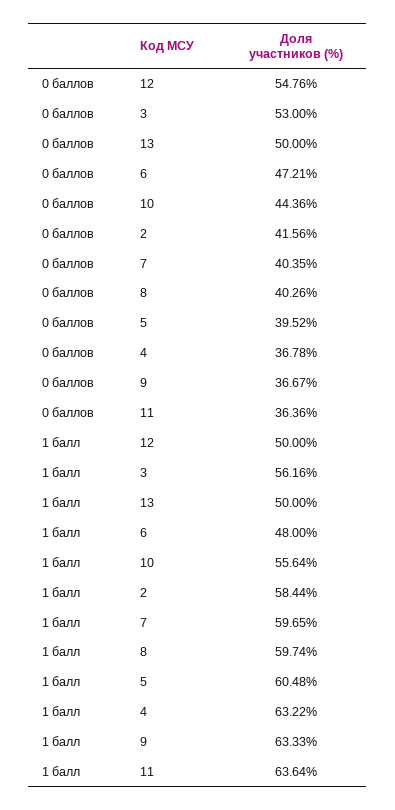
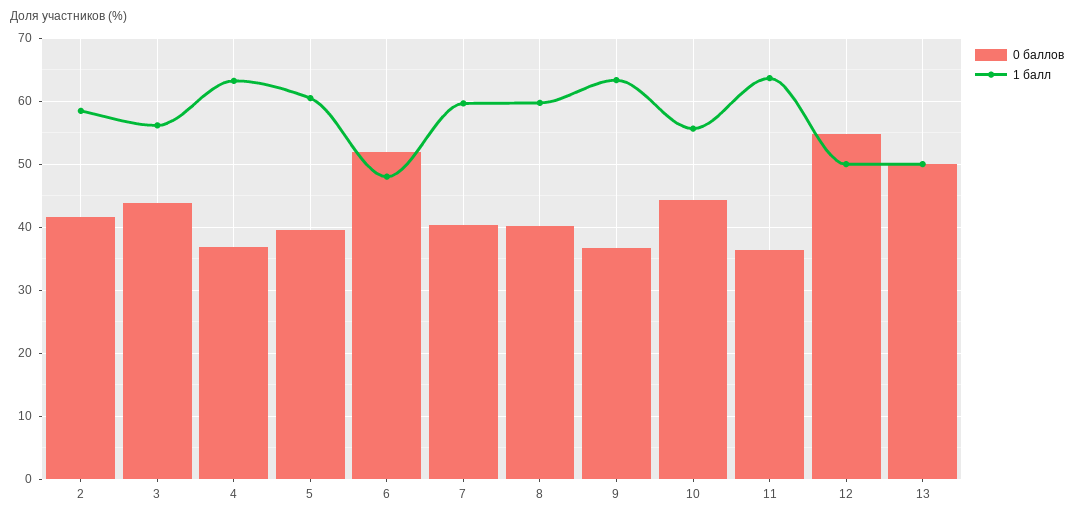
  {
    "0 баллов": {
      "12": 54.76,
-     "3": 53,
+     "3": 44,
      "13": 50,
-     "6": 47.21,
+     "6": 52,
      "10": 44.36,
      "2": 41.56,
      "7": 40.35,
      "8": 40.26,
      "5": 39.52,
      "4": 36.78,
      "9": 36.67,
      "11": 36.36
    },
    "1 балл": {
      "12": 50,
      "3": 56.16,
      "13": 50,
      "6": 48,
      "10": 55.64,
      "2": 58.44,
      "7": 59.65,
      "8": 59.74,
      "5": 60.48,
      "4": 63.22,
      "9": 63.33,
      "11": 63.64
    }
  }

